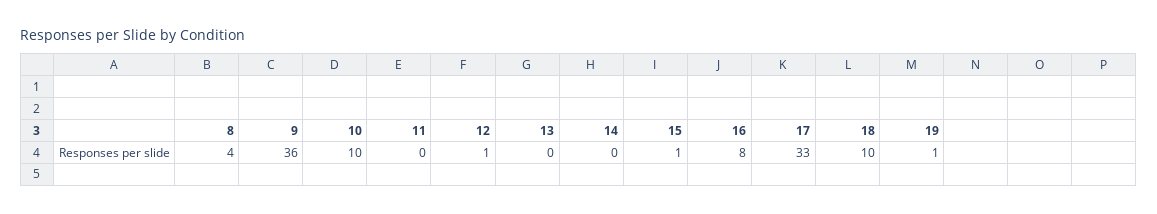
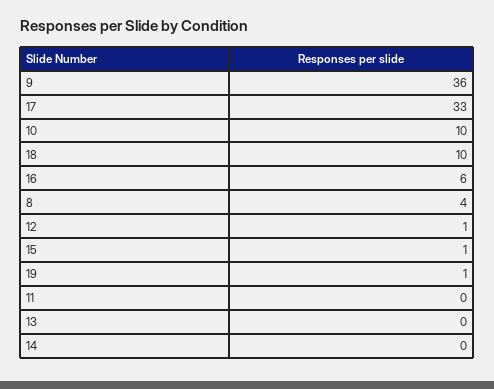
  {
    "8": 4,
    "9": 36,
    "10": 10,
    "11": 0,
    "12": 1,
    "13": 0,
    "14": 0,
    "15": 1,
-   "16": 8,
+   "16": 6,
    "17": 33,
    "18": 10,
    "19": 1
  }

